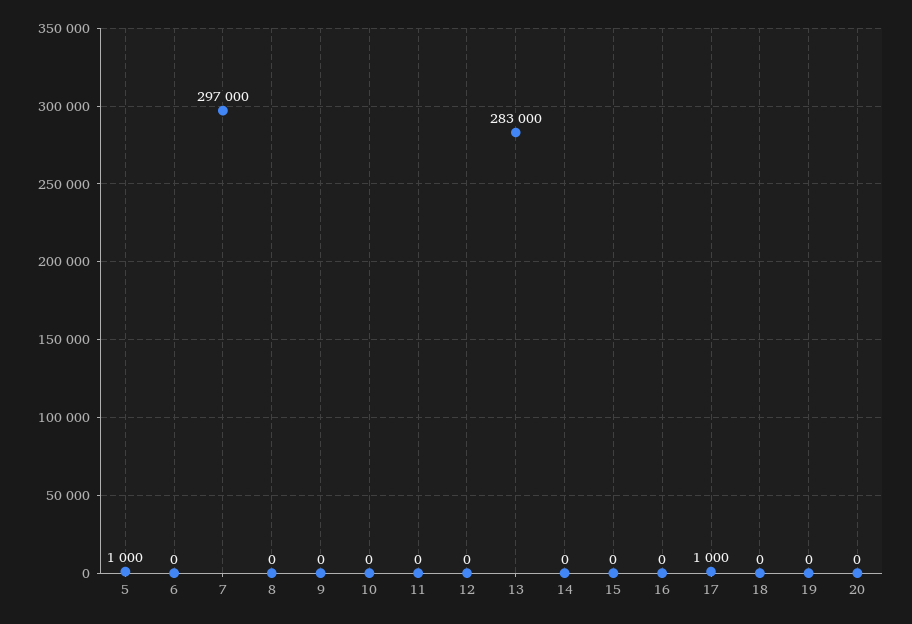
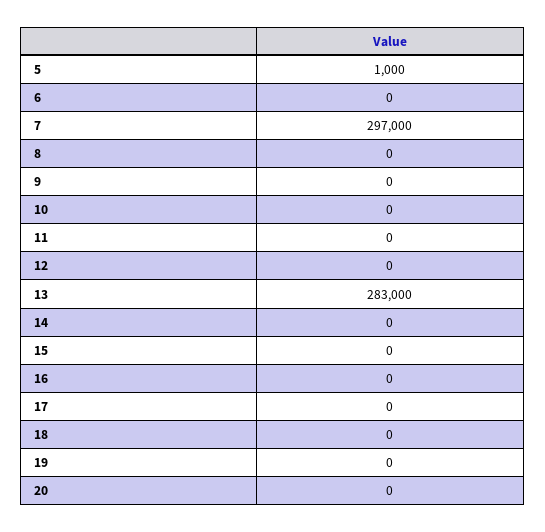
  {
    "5": 1000,
    "6": 0,
    "7": 297000,
    "8": 0,
    "9": 0,
    "10": 0,
    "11": 0,
    "12": 0,
    "13": 283000,
    "14": 0,
    "15": 0,
    "16": 0,
-   "17": 1000,
+   "17": 0,
    "18": 0,
    "19": 0,
    "20": 0
  }

